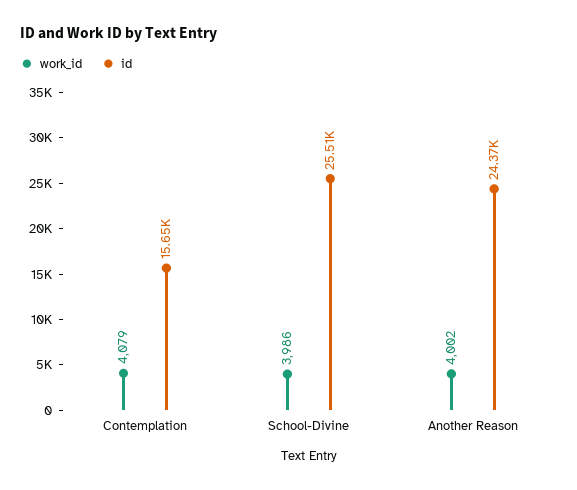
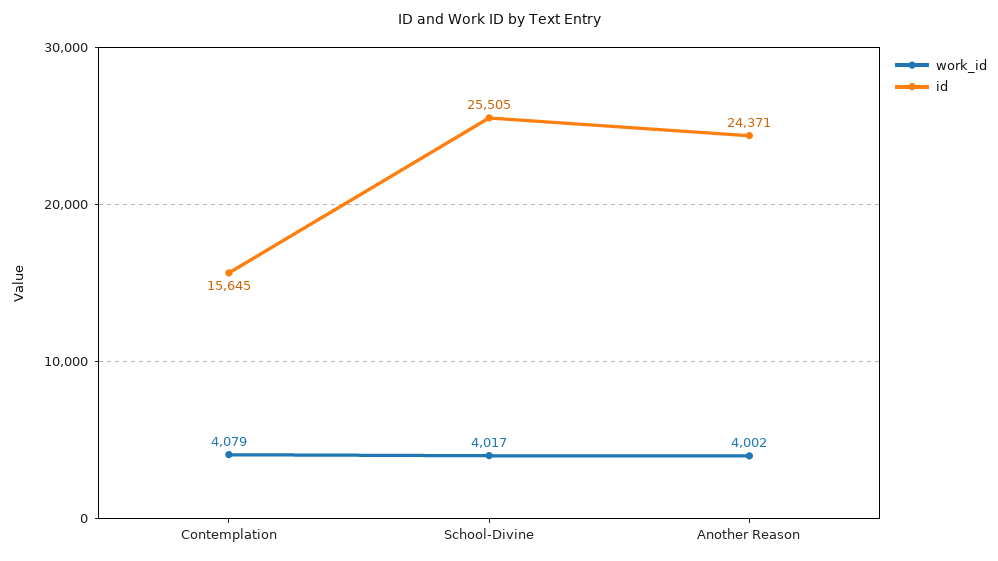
  {
    "work_id": {
      "Contemplation": 4079,
-     "School-Divine": 3986,
+     "School-Divine": 4017,
      "Another Reason": 4002
    },
    "id": {
      "Contemplation": 15645,
      "School-Divine": 25505,
      "Another Reason": 24371
    }
  }

